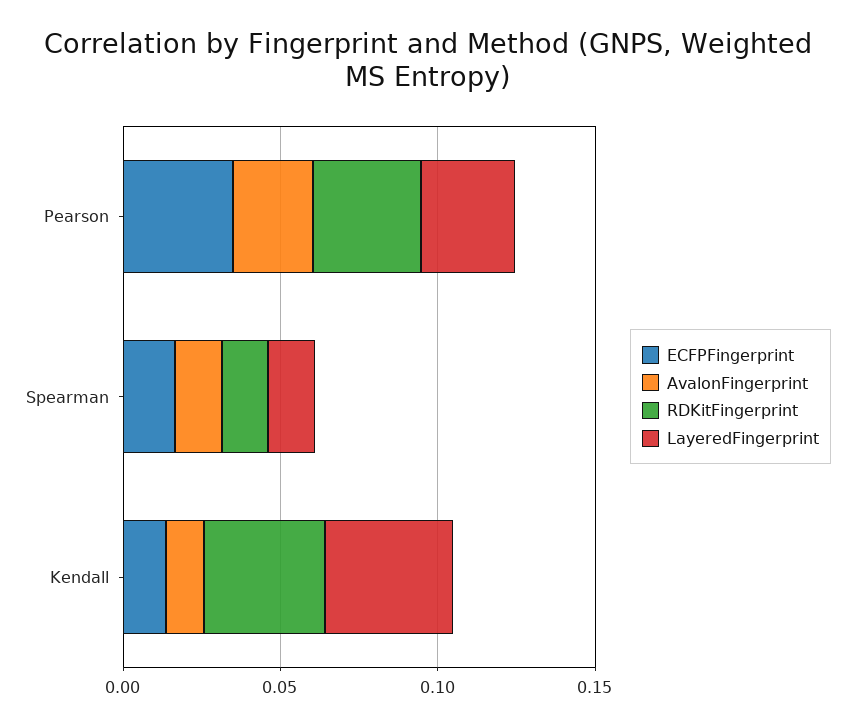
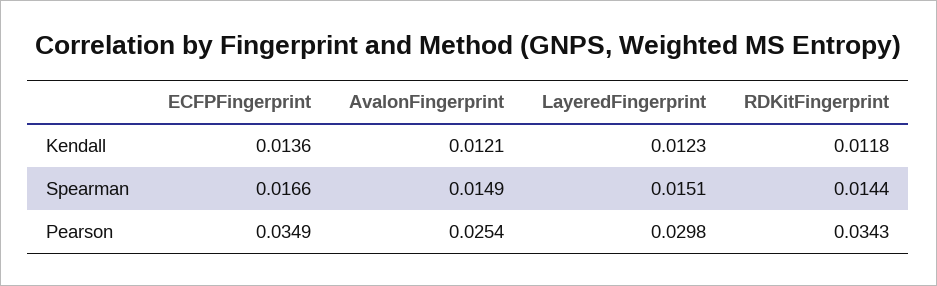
  {
    "ECFPFingerprint": {
      "Pearson": 0.0349,
      "Spearman": 0.0166,
      "Kendall": 0.0136
    },
    "AvalonFingerprint": {
      "Pearson": 0.0254,
      "Spearman": 0.0149,
      "Kendall": 0.0121
    },
    "RDKitFingerprint": {
      "Pearson": 0.0343,
      "Spearman": 0.0144,
-     "Kendall": 0.04
+     "Kendall": 0.0118
    },
    "LayeredFingerprint": {
      "Pearson": 0.0298,
      "Spearman": 0.0151,
-     "Kendall": 0.04
+     "Kendall": 0.0123
    }
  }

